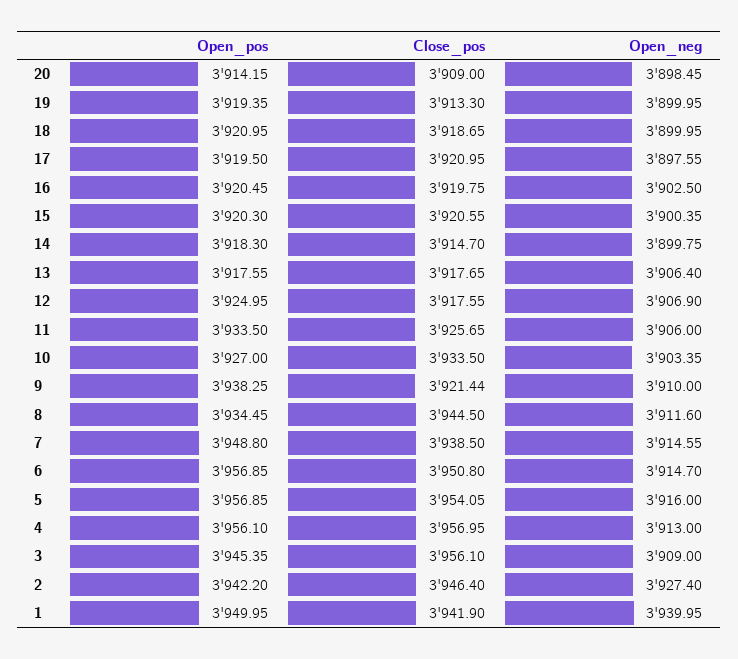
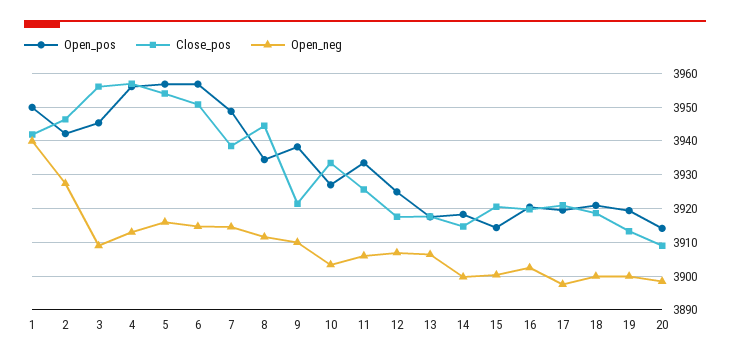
  {
    "Open_pos": {
      "20": 3914.15,
      "19": 3919.35,
      "18": 3920.95,
      "17": 3919.5,
      "16": 3920.45,
-     "15": 3920.3,
+     "15": 3914,
      "14": 3918.3,
      "13": 3917.55,
      "12": 3924.95,
      "11": 3933.5,
      "10": 3927,
      "9": 3938.25,
      "8": 3934.45,
      "7": 3948.8,
      "6": 3956.85,
      "5": 3956.85,
      "4": 3956.1,
      "3": 3945.35,
      "2": 3942.2,
      "1": 3949.95
    },
    "Close_pos": {
      "20": 3909,
      "19": 3913.3,
      "18": 3918.65,
      "17": 3920.95,
      "16": 3919.75,
      "15": 3920.55,
      "14": 3914.7,
      "13": 3917.65,
      "12": 3917.55,
      "11": 3925.65,
      "10": 3933.5,
      "9": 3921.44,
      "8": 3944.5,
      "7": 3938.5,
      "6": 3950.8,
      "5": 3954.05,
      "4": 3956.95,
      "3": 3956.1,
      "2": 3946.4,
      "1": 3941.9
    },
    "Open_neg": {
      "20": 3898.45,
      "19": 3899.95,
      "18": 3899.95,
      "17": 3897.55,
      "16": 3902.5,
      "15": 3900.35,
      "14": 3899.75,
      "13": 3906.4,
      "12": 3906.9,
      "11": 3906,
      "10": 3903.35,
      "9": 3910,
      "8": 3911.6,
      "7": 3914.55,
      "6": 3914.7,
      "5": 3916,
      "4": 3913,
      "3": 3909,
      "2": 3927.4,
      "1": 3939.95
    }
  }

